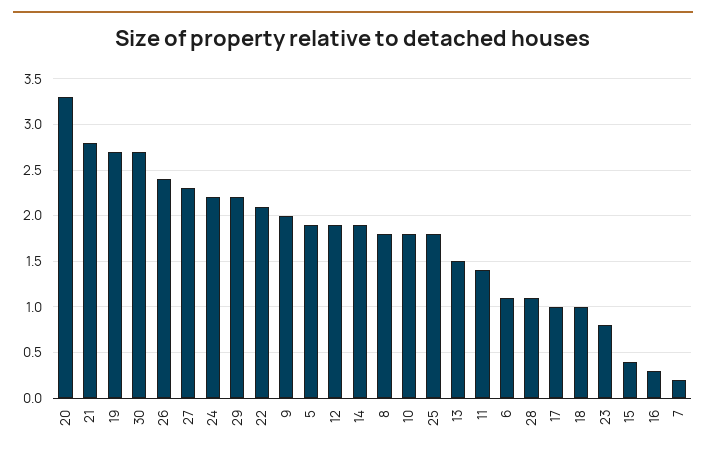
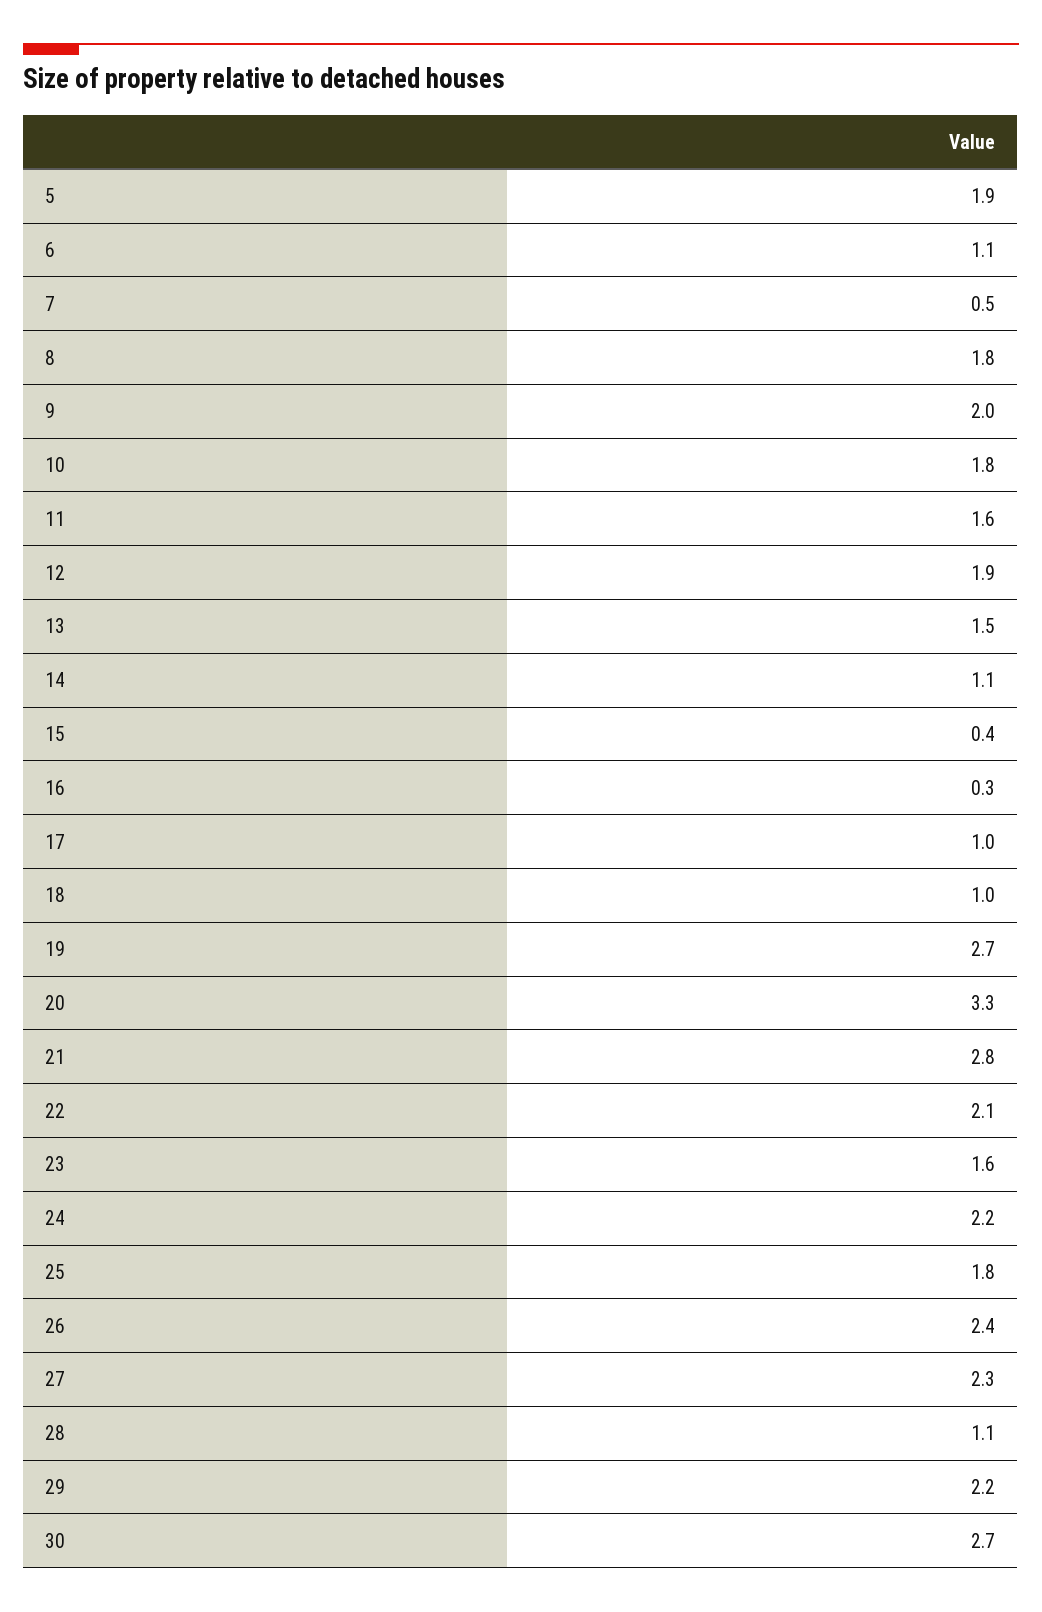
  {
    "20": 3.3,
    "21": 2.8,
    "19": 2.7,
    "30": 2.7,
    "26": 2.4,
    "27": 2.3,
    "24": 2.2,
    "29": 2.2,
    "22": 2.1,
    "9": 2,
    "5": 1.9,
    "12": 1.9,
-   "14": 1.9,
+   "14": 1.1,
    "8": 1.8,
    "10": 1.8,
    "25": 1.8,
    "13": 1.5,
-   "11": 1.4,
+   "11": 1.6,
    "6": 1.1,
    "28": 1.1,
    "17": 1,
    "18": 1,
-   "23": 0.8,
+   "23": 1.6,
    "15": 0.4,
    "16": 0.3,
-   "7": 0.2
+   "7": 0.5
  }

